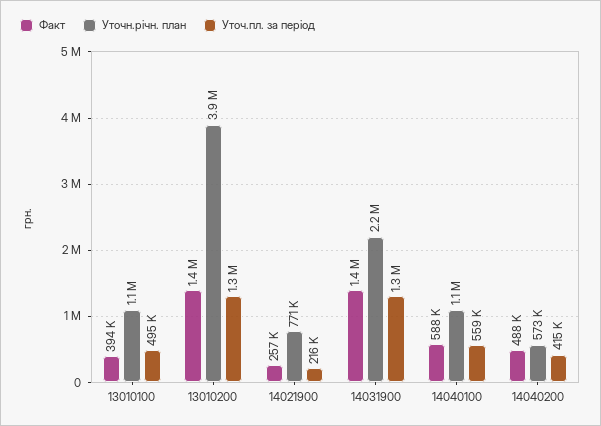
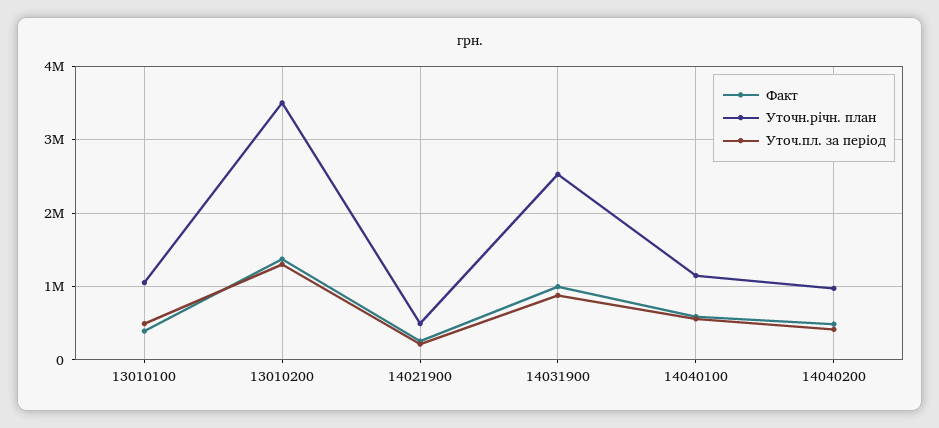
  {
    "Факт": {
      "13010100": 394000,
      "13010200": 1400000,
      "14021900": 257000,
-     "14031900": 1400000,
+     "14031900": 1000000,
      "14040100": 588000,
      "14040200": 488000
    },
    "Уточн.річн. план": {
      "13010100": 1100000,
-     "13010200": 3900000,
+     "13010200": 3500000,
-     "14021900": 771000,
+     "14021900": 500000,
-     "14031900": 2200000,
+     "14031900": 2500000,
      "14040100": 1100000,
-     "14040200": 573000
+     "14040200": 1000000
    },
    "Уточ.пл. за період": {
      "13010100": 495000,
      "13010200": 1300000,
      "14021900": 216000,
-     "14031900": 1300000,
+     "14031900": 900000,
      "14040100": 559000,
      "14040200": 415000
    }
  }

